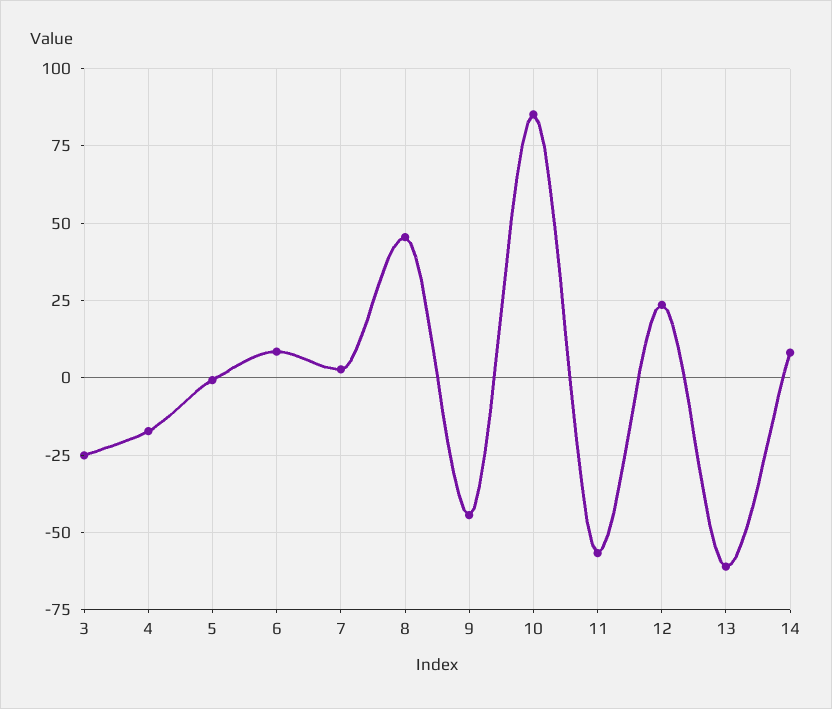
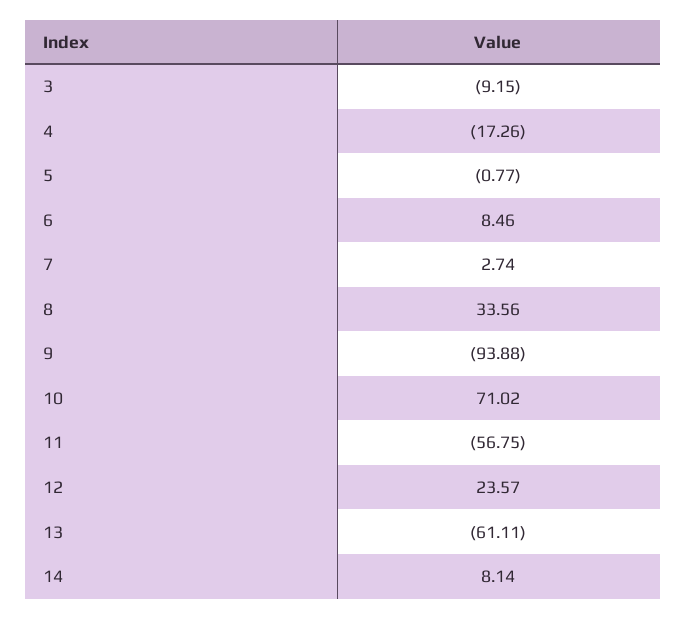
  {
-   "3": -25,
+   "3": -9.15,
    "4": -17.26,
    "5": -0.77,
    "6": 8.46,
    "7": 2.74,
-   "8": 45,
+   "8": 33.56,
-   "9": -45,
+   "9": -93.88,
-   "10": 85,
+   "10": 71.02,
    "11": -56.75,
    "12": 23.57,
    "13": -61.11,
    "14": 8.14
  }

